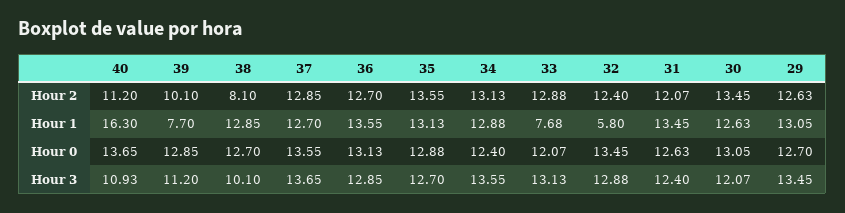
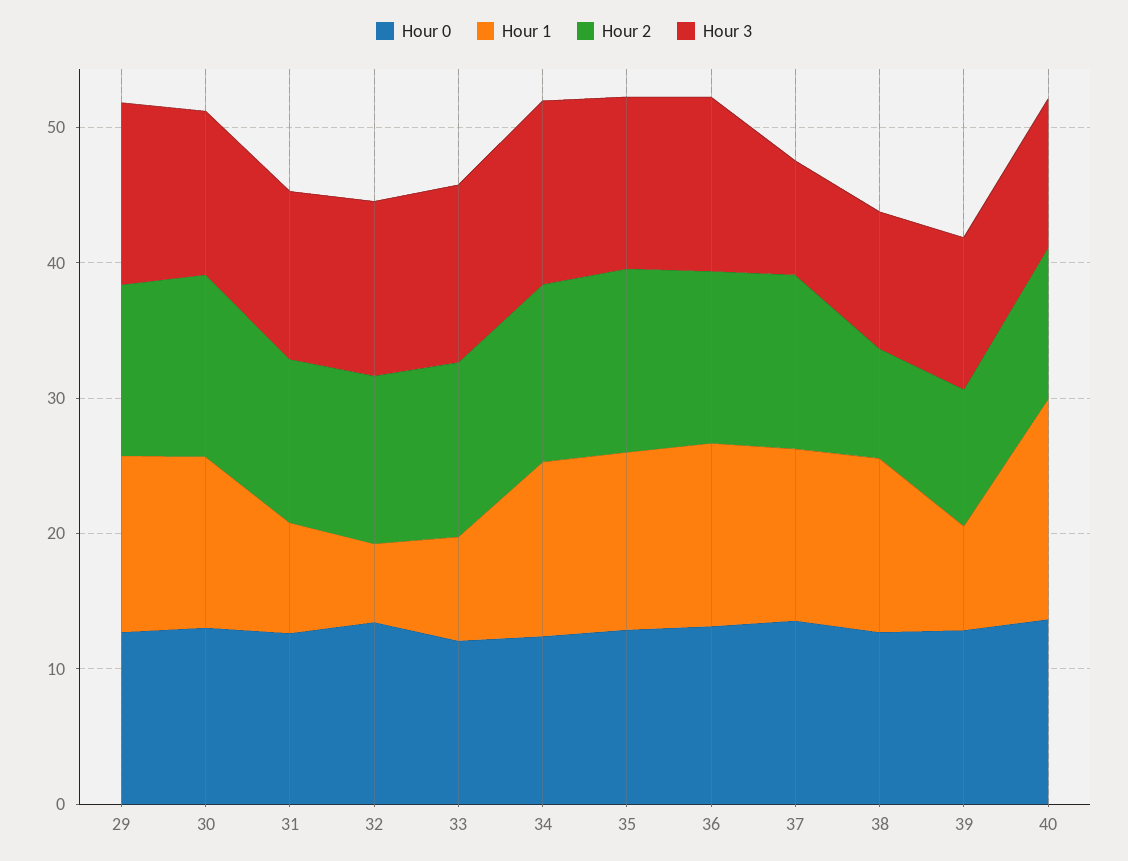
  {
    "Hour 2": {
      "40": 11.2,
      "39": 10.1,
      "38": 8.1,
      "37": 12.85,
      "36": 12.7,
      "35": 13.55,
      "34": 13.13,
      "33": 12.88,
      "32": 12.4,
      "31": 12.07,
      "30": 13.45,
      "29": 12.63
    },
    "Hour 1": {
      "40": 16.3,
      "39": 7.7,
      "38": 12.85,
      "37": 12.7,
      "36": 13.55,
      "35": 13.13,
      "34": 12.88,
      "33": 7.68,
      "32": 5.8,
-     "31": 13.45,
+     "31": 8,
      "30": 12.63,
      "29": 13.05
    },
    "Hour 0": {
      "40": 13.65,
      "39": 12.85,
      "38": 12.7,
      "37": 13.55,
      "36": 13.13,
      "35": 12.88,
      "34": 12.4,
      "33": 12.07,
      "32": 13.45,
      "31": 12.63,
      "30": 13.05,
      "29": 12.7
    },
    "Hour 3": {
      "40": 10.93,
      "39": 11.2,
      "38": 10.1,
-     "37": 13.65,
+     "37": 8,
      "36": 12.85,
      "35": 12.7,
      "34": 13.55,
      "33": 13.13,
      "32": 12.88,
      "31": 12.4,
      "30": 12.07,
      "29": 13.45
    }
  }

